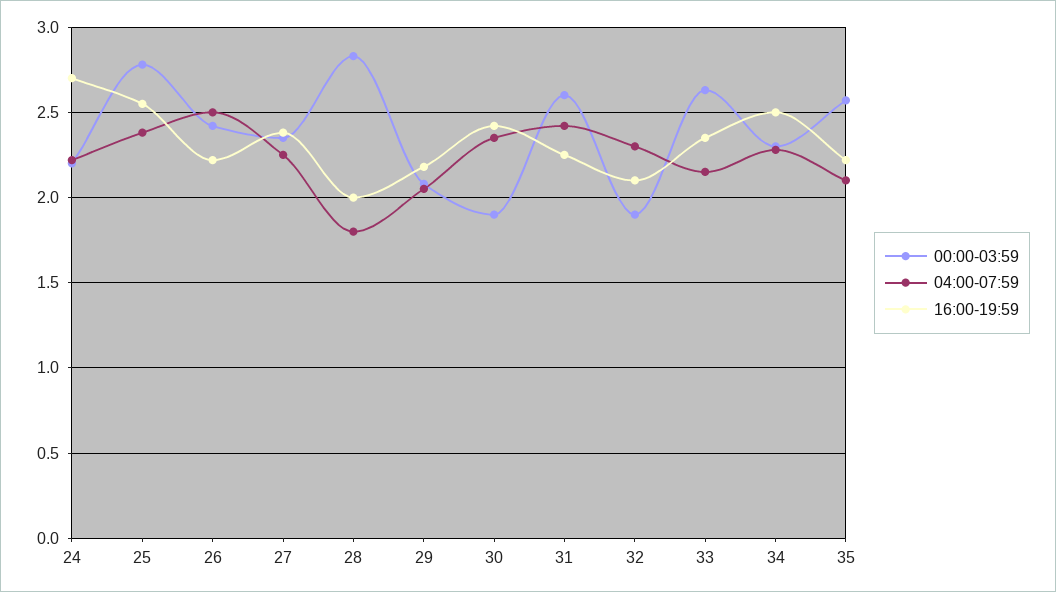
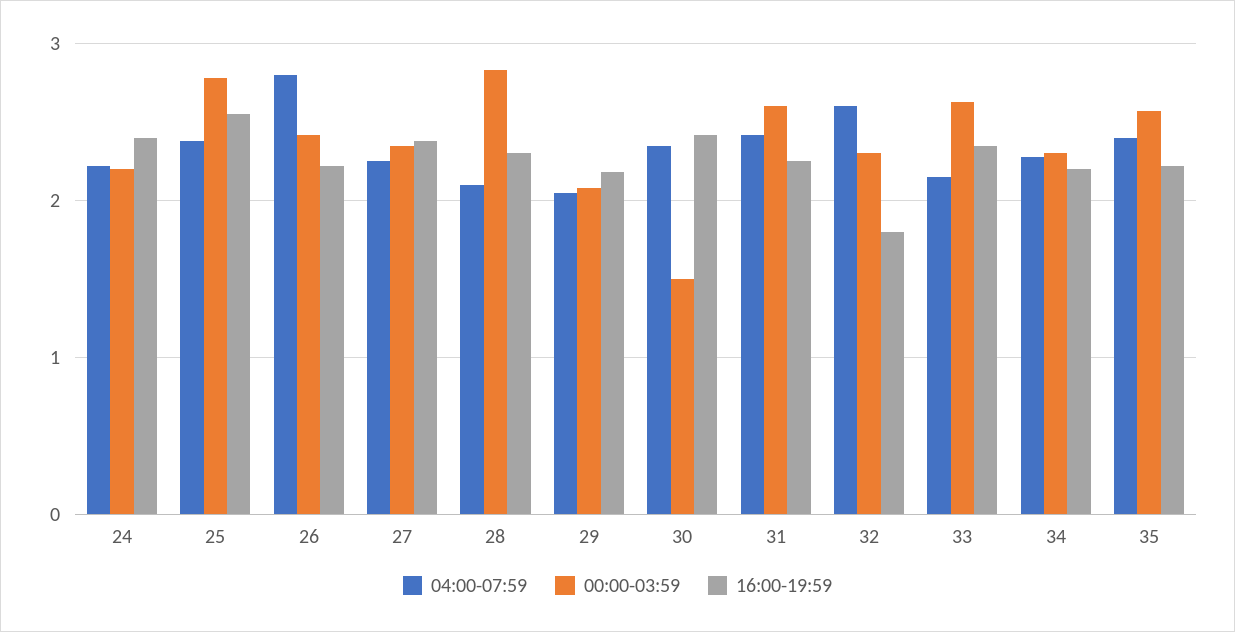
  {
    "00:00-03:59": {
      "24": 2.2,
      "25": 2.8,
      "26": 2.4,
      "27": 2.35,
      "28": 2.85,
      "29": 2.1,
-     "30": 1.9,
+     "30": 1.5,
      "31": 2.6,
-     "32": 1.9,
+     "32": 2.3,
      "33": 2.65,
      "34": 2.3,
      "35": 2.55
    },
    "04:00-07:59": {
      "24": 2.2,
      "25": 2.4,
-     "26": 2.5,
+     "26": 2.8,
      "27": 2.25,
-     "28": 1.8,
+     "28": 2.1,
      "29": 2.05,
      "30": 2.35,
      "31": 2.4,
-     "32": 2.3,
+     "32": 2.6,
      "33": 2.15,
      "34": 2.3,
-     "35": 2.1
+     "35": 2.4
    },
    "16:00-19:59": {
-     "24": 2.7,
+     "24": 2.4,
      "25": 2.55,
      "26": 2.2,
      "27": 2.4,
-     "28": 2,
+     "28": 2.3,
      "29": 2.2,
      "30": 2.4,
      "31": 2.25,
-     "32": 2.1,
+     "32": 1.8,
      "33": 2.35,
-     "34": 2.5,
+     "34": 2.2,
      "35": 2.2
    }
  }

